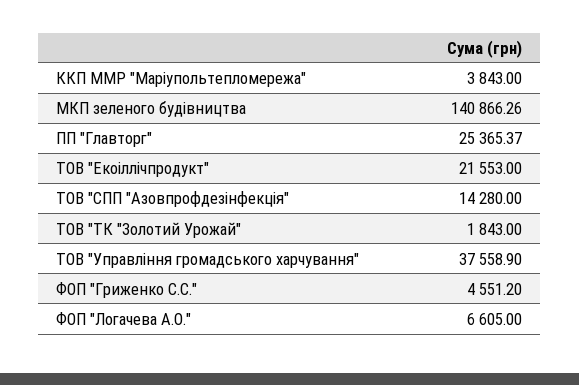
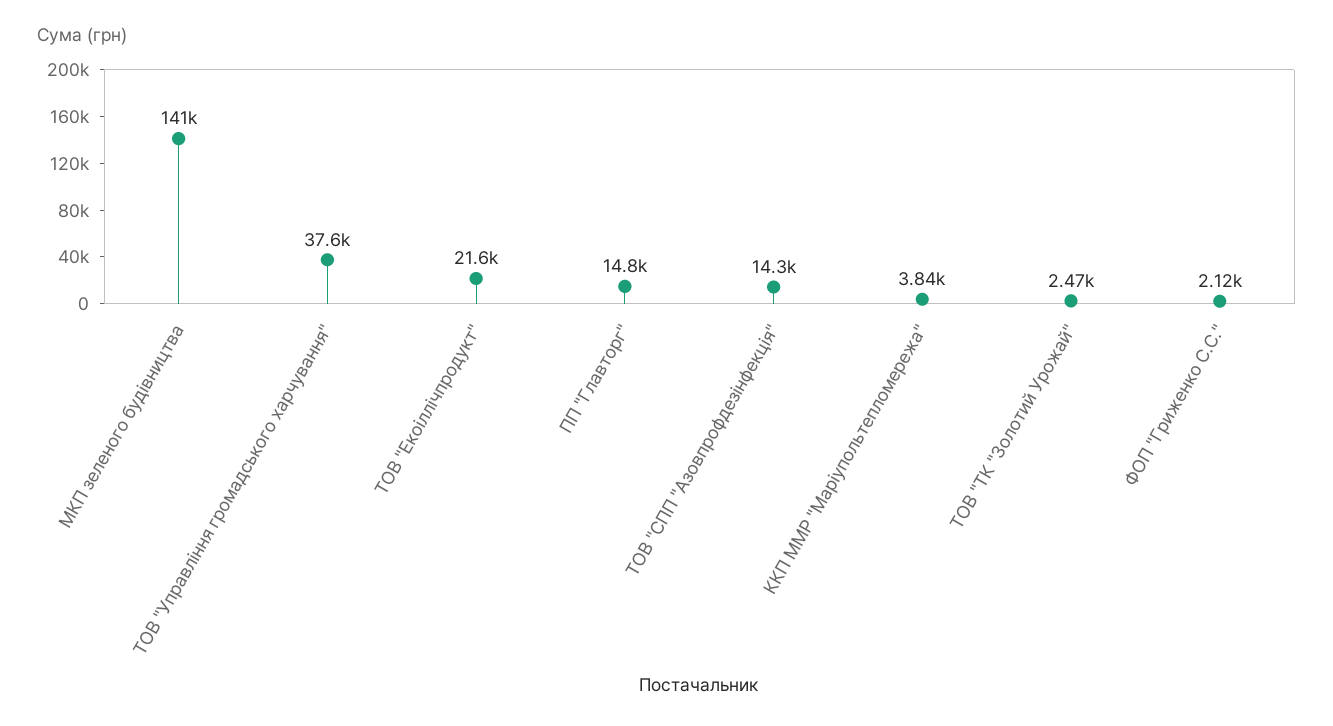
  {
    "ККП ММР \"Марiупольтепломережа\"": 3843,
    "МКП зеленого будiвництва": 140866.26,
-   "ПП \"Главторг\"": 25365.37,
+   "ПП \"Главторг\"": 14800,
    "ТОВ \"Екоіллічпродукт\"": 21553,
    "ТОВ \"СПП \"Азовпрофдезінфекція\"": 14280,
-   "ТОВ \"ТК \"Золотий Урожай\"": 1843,
+   "ТОВ \"ТК \"Золотий Урожай\"": 2470,
    "ТОВ \"Управління громадського харчування\"": 37558.9,
-   "ФОП \"Гриженко С.С.\"": 4551.2,
+   "ФОП \"Гриженко С.С.\"": 2120
-   "ФОП \"Логачева А.О.\"": 6605
  }

